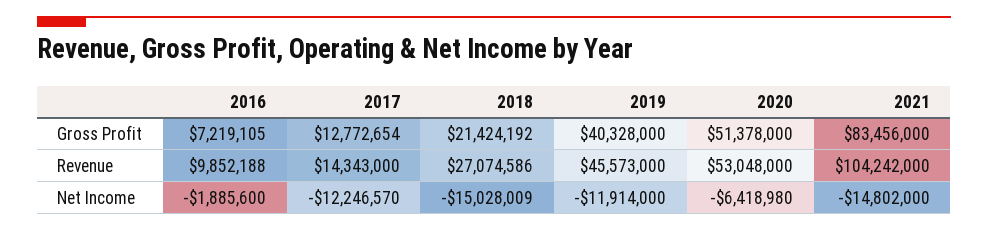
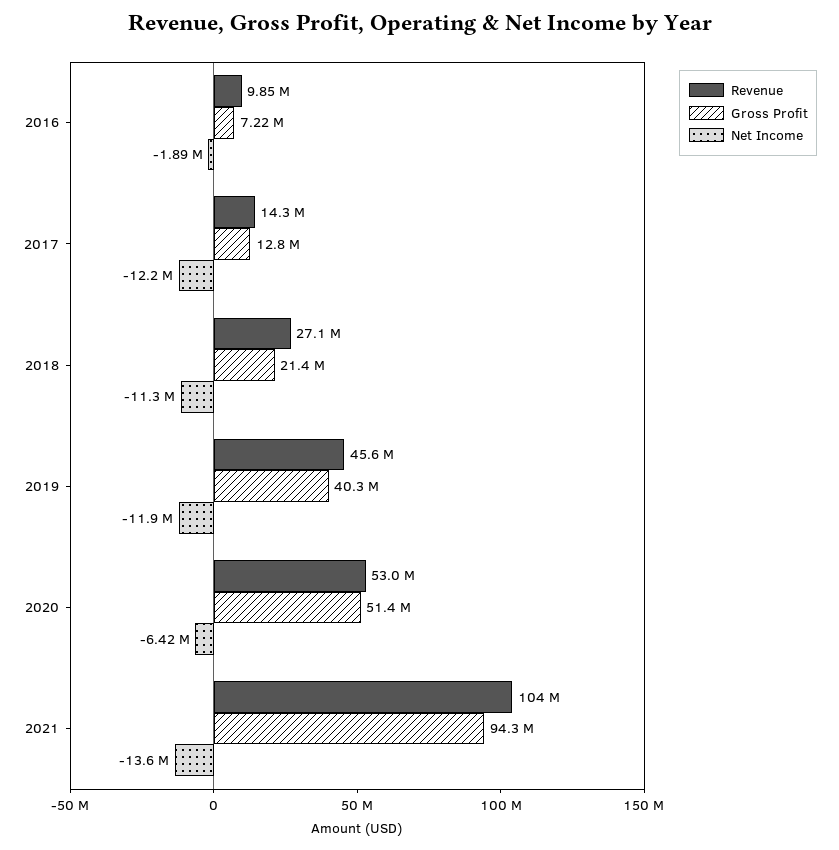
  {
    "Gross Profit": {
      "2016": 7219105,
      "2017": 12772654,
      "2018": 21424192,
      "2019": 40328000,
      "2020": 51378000,
-     "2021": 83456000
+     "2021": 94300000
    },
    "Revenue": {
      "2016": 9852188,
      "2017": 14343000,
      "2018": 27074586,
      "2019": 45573000,
      "2020": 53048000,
      "2021": 104242000
    },
    "Net Income": {
      "2016": -1885600,
      "2017": -12246570,
-     "2018": -15028009,
+     "2018": -11300000,
      "2019": -11914000,
      "2020": -6418980,
-     "2021": -14802000
+     "2021": -13600000
    }
  }

